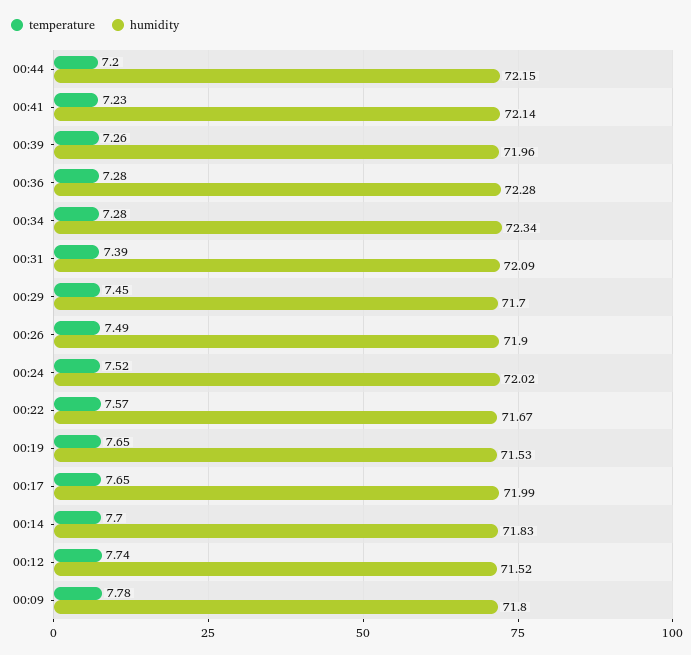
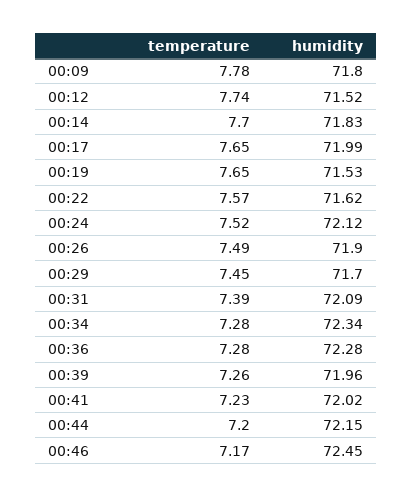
  {
    "temperature": {
      "00:44": 7.2,
      "00:41": 7.23,
      "00:39": 7.26,
      "00:36": 7.28,
      "00:34": 7.28,
      "00:31": 7.39,
      "00:29": 7.45,
      "00:26": 7.49,
      "00:24": 7.52,
      "00:22": 7.57,
      "00:19": 7.65,
      "00:17": 7.65,
      "00:14": 7.7,
      "00:12": 7.74,
-     "00:09": 7.78
+     "00:09": 7.78,
+     "00:46": 7.17
    },
    "humidity": {
      "00:44": 72.15,
-     "00:41": 72.14,
+     "00:41": 72.02,
      "00:39": 71.96,
      "00:36": 72.28,
      "00:34": 72.34,
      "00:31": 72.09,
      "00:29": 71.7,
      "00:26": 71.9,
-     "00:24": 72.02,
+     "00:24": 72.12,
-     "00:22": 71.67,
+     "00:22": 71.62,
      "00:19": 71.53,
      "00:17": 71.99,
      "00:14": 71.83,
      "00:12": 71.52,
-     "00:09": 71.8
+     "00:09": 71.8,
+     "00:46": 72.45
    }
  }

